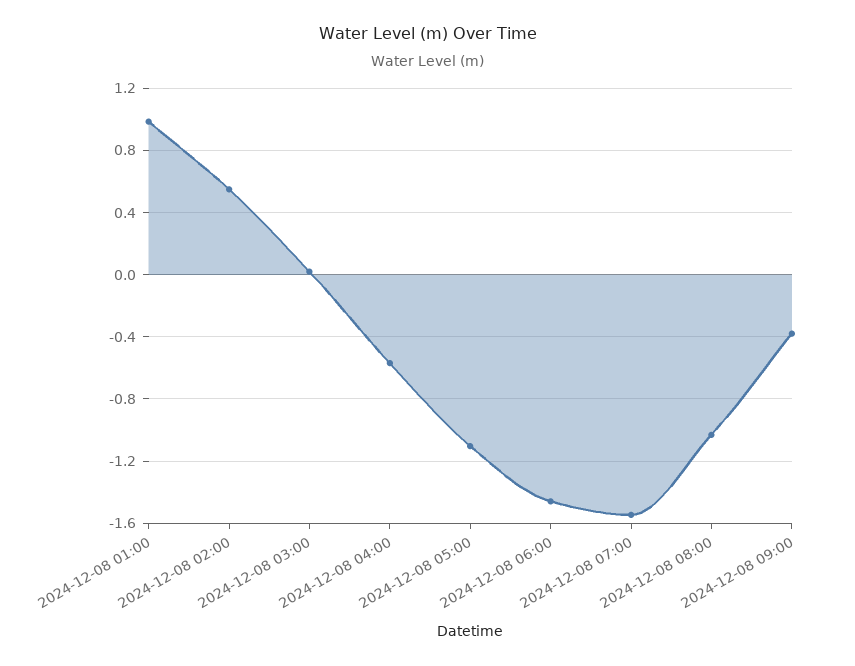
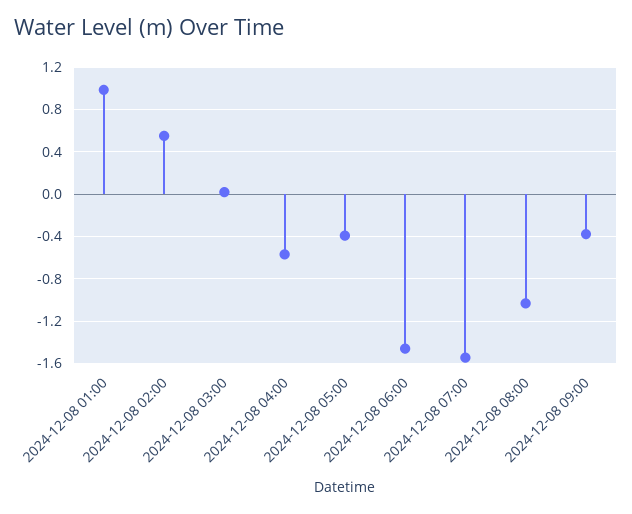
  {
    "2024-12-08 01:00": 1,
    "2024-12-08 02:00": 0.55,
    "2024-12-08 03:00": 0,
    "2024-12-08 04:00": -0.55,
-   "2024-12-08 05:00": -1.1,
+   "2024-12-08 05:00": -0.4,
    "2024-12-08 06:00": -1.45,
    "2024-12-08 07:00": -1.55,
    "2024-12-08 08:00": -1.05,
    "2024-12-08 09:00": -0.4
  }

